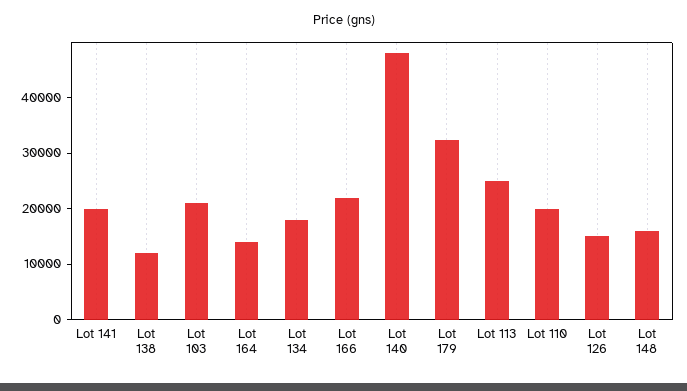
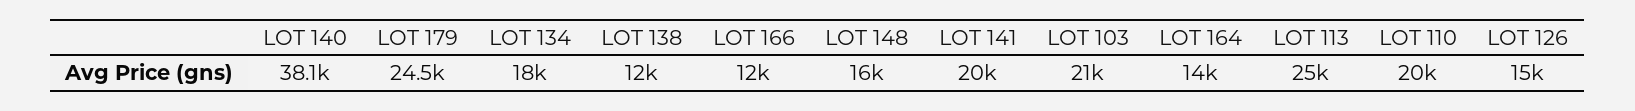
  {
    "Lot 141": 20000,
    "Lot 138": 12000,
    "Lot 103": 21000,
    "Lot 164": 14000,
    "Lot 134": 18000,
-   "Lot 166": 22000,
+   "Lot 166": 12000,
-   "Lot 140": 48000,
+   "Lot 140": 38100,
-   "Lot 179": 32000,
+   "Lot 179": 24500,
    "Lot 113": 25000,
    "Lot 110": 20000,
    "Lot 126": 15000,
    "Lot 148": 16000
  }

